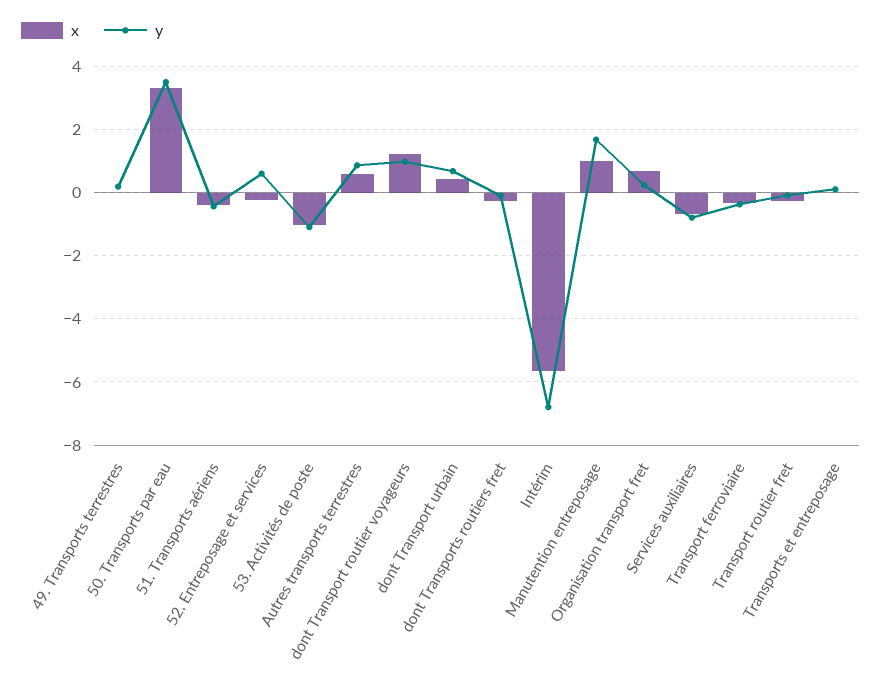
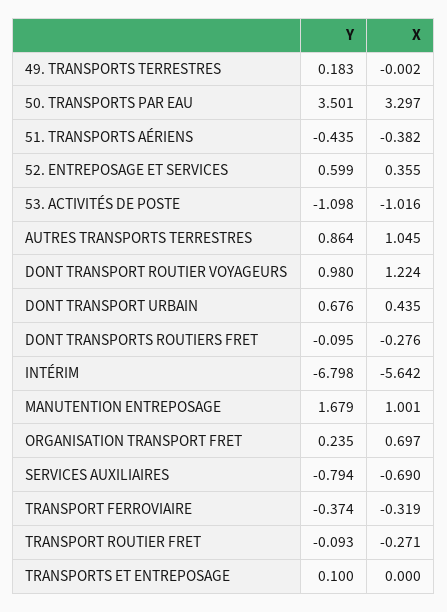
  {
    "x": {
      "49. Transports terrestres": -0.002,
      "50. Transports par eau": 3.297,
      "51. Transports aériens": -0.382,
-     "52. Entreposage et services": -0.2,
+     "52. Entreposage et services": 0.355,
      "53. Activités de poste": -1.016,
-     "Autres transports terrestres": 0.6,
+     "Autres transports terrestres": 1.045,
      "dont Transport routier voyageurs": 1.224,
      "dont Transport urbain": 0.435,
      "dont Transports routiers fret": -0.276,
      "Intérim": -5.642,
      "Manutention entreposage": 1.001,
      "Organisation transport fret": 0.697,
      "Services auxiliaires": -0.69,
      "Transport ferroviaire": -0.319,
      "Transport routier fret": -0.271,
      "Transports et entreposage": 0
    },
    "y": {
      "49. Transports terrestres": 0.183,
      "50. Transports par eau": 3.501,
      "51. Transports aériens": -0.435,
      "52. Entreposage et services": 0.599,
      "53. Activités de poste": -1.098,
      "Autres transports terrestres": 0.864,
      "dont Transport routier voyageurs": 0.98,
      "dont Transport urbain": 0.676,
      "dont Transports routiers fret": -0.095,
      "Intérim": -6.798,
      "Manutention entreposage": 1.679,
      "Organisation transport fret": 0.235,
      "Services auxiliaires": -0.794,
      "Transport ferroviaire": -0.374,
      "Transport routier fret": -0.093,
      "Transports et entreposage": 0.1
    }
  }

